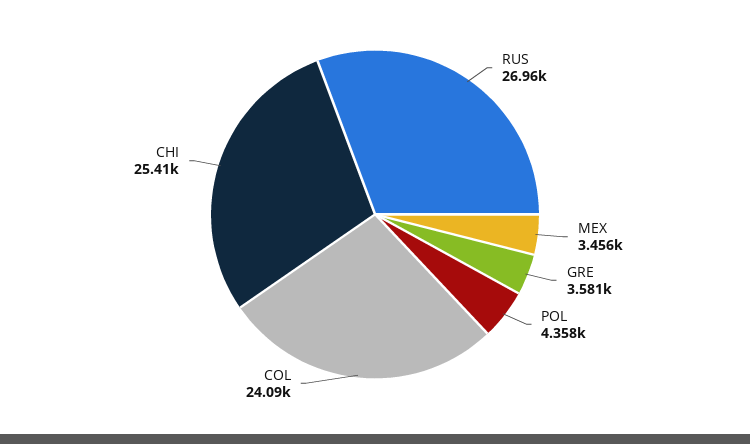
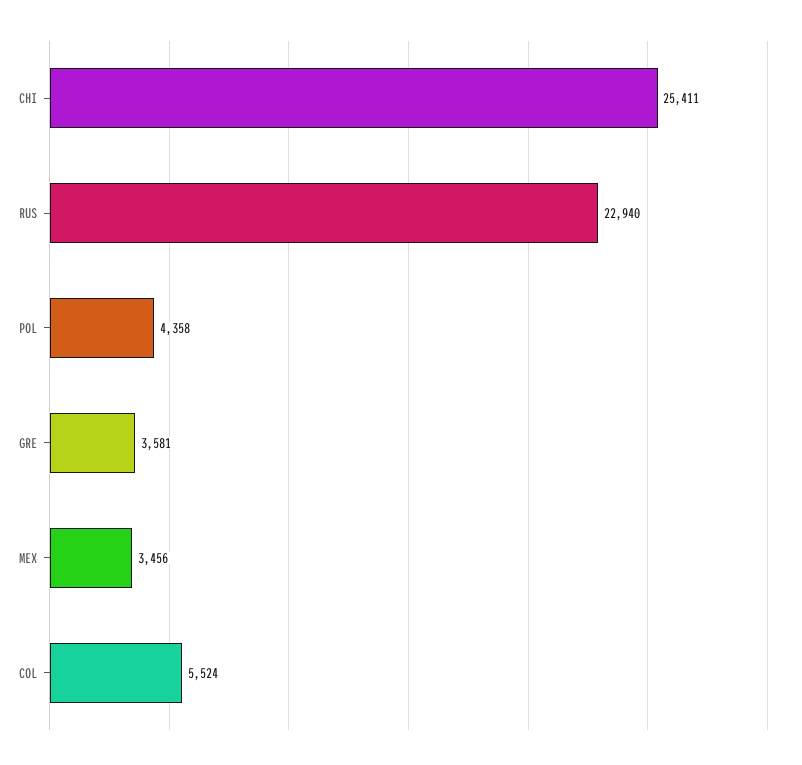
  {
-   "RUS": 26960,
+   "RUS": 22940,
    "MEX": 3456,
    "GRE": 3581,
    "POL": 4358,
-   "COL": 24090,
+   "COL": 5524,
    "CHI": 25411
  }

